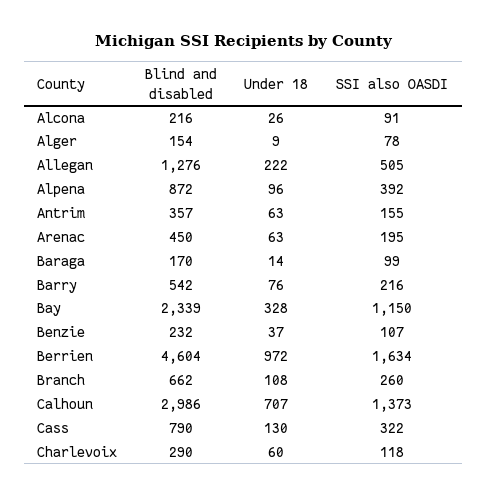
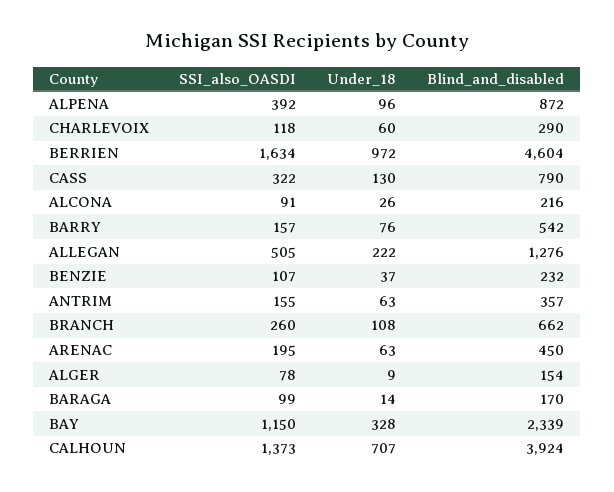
  {
    "Blind and disabled": {
      "Alcona": 216,
      "Alger": 154,
      "Allegan": 1276,
      "Alpena": 872,
      "Antrim": 357,
      "Arenac": 450,
      "Baraga": 170,
      "Barry": 542,
      "Bay": 2339,
      "Benzie": 232,
      "Berrien": 4604,
      "Branch": 662,
-     "Calhoun": 2986,
+     "Calhoun": 3924,
      "Cass": 790,
      "Charlevoix": 290
    },
    "Under 18": {
      "Alcona": 26,
      "Alger": 9,
      "Allegan": 222,
      "Alpena": 96,
      "Antrim": 63,
      "Arenac": 63,
      "Baraga": 14,
      "Barry": 76,
      "Bay": 328,
      "Benzie": 37,
      "Berrien": 972,
      "Branch": 108,
      "Calhoun": 707,
      "Cass": 130,
      "Charlevoix": 60
    },
    "SSI also OASDI": {
      "Alcona": 91,
      "Alger": 78,
      "Allegan": 505,
      "Alpena": 392,
      "Antrim": 155,
      "Arenac": 195,
      "Baraga": 99,
-     "Barry": 216,
+     "Barry": 157,
      "Bay": 1150,
      "Benzie": 107,
      "Berrien": 1634,
      "Branch": 260,
      "Calhoun": 1373,
      "Cass": 322,
      "Charlevoix": 118
    }
  }

